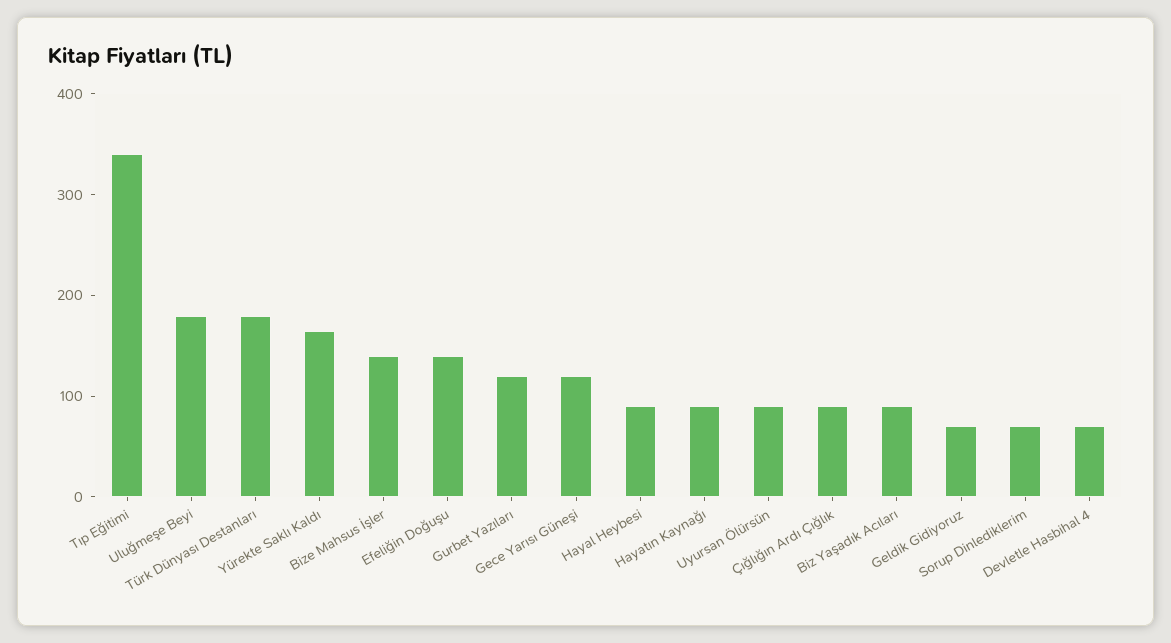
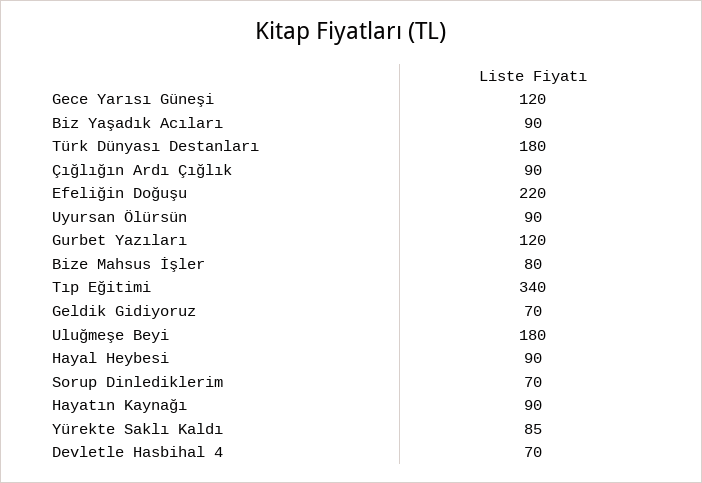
  {
    "Tıp Eğitimi": 340,
    "Uluğmeşe Beyi": 180,
    "Türk Dünyası Destanları": 180,
-   "Yürekte Saklı Kaldı": 160,
+   "Yürekte Saklı Kaldı": 85,
-   "Bize Mahsus İşler": 140,
+   "Bize Mahsus İşler": 80,
-   "Efeliğin Doğuşu": 140,
+   "Efeliğin Doğuşu": 220,
    "Gurbet Yazıları": 120,
    "Gece Yarısı Güneşi": 120,
    "Hayal Heybesi": 90,
    "Hayatın Kaynağı": 90,
    "Uyursan Ölürsün": 90,
    "Çığlığın Ardı Çığlık": 90,
    "Biz Yaşadık Acıları": 90,
    "Geldik Gidiyoruz": 70,
    "Sorup Dinlediklerim": 70,
    "Devletle Hasbihal 4": 70
  }

